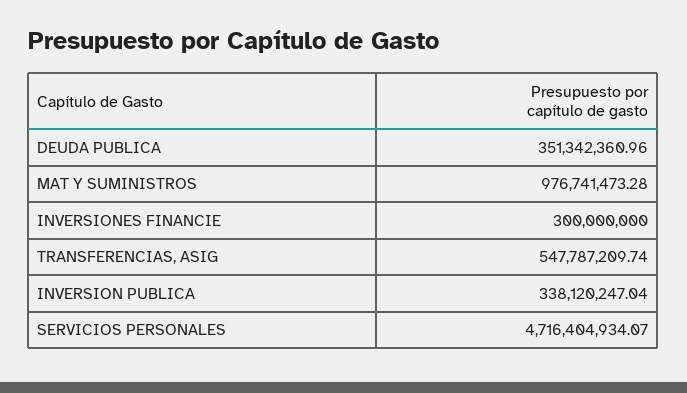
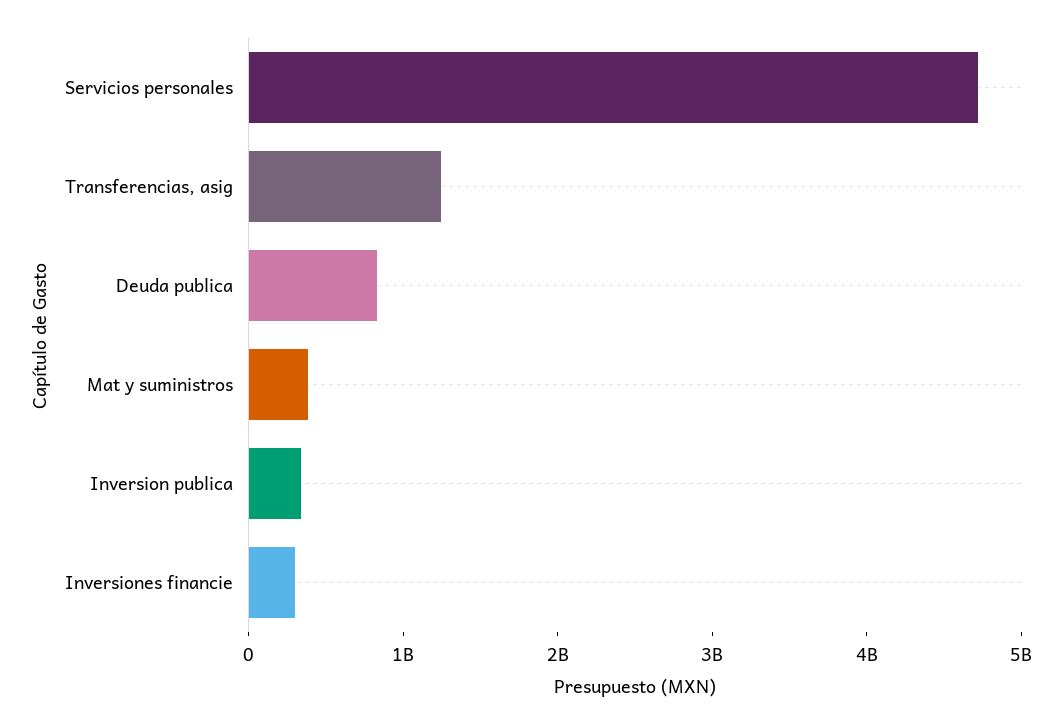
  {
-   "DEUDA PUBLICA": 351342360.96,
+   "DEUDA PUBLICA": 800000000,
-   "MAT Y SUMINISTROS": 976741473.28,
+   "MAT Y SUMINISTROS": 400000000,
    "INVERSIONES FINANCIE": 300000000,
-   "TRANSFERENCIAS, ASIG": 547787209.74,
+   "TRANSFERENCIAS, ASIG": 1200000000,
    "INVERSION PUBLICA": 338120247.04,
    "SERVICIOS PERSONALES": 4716404934.07
  }

